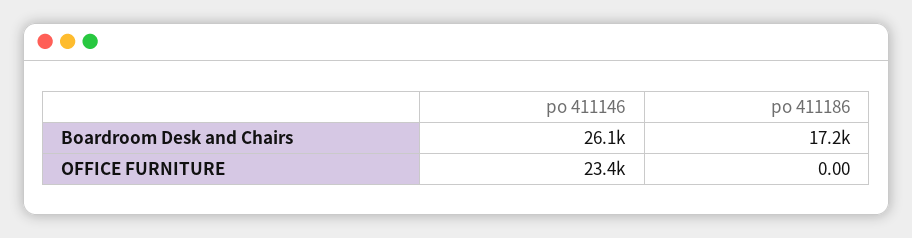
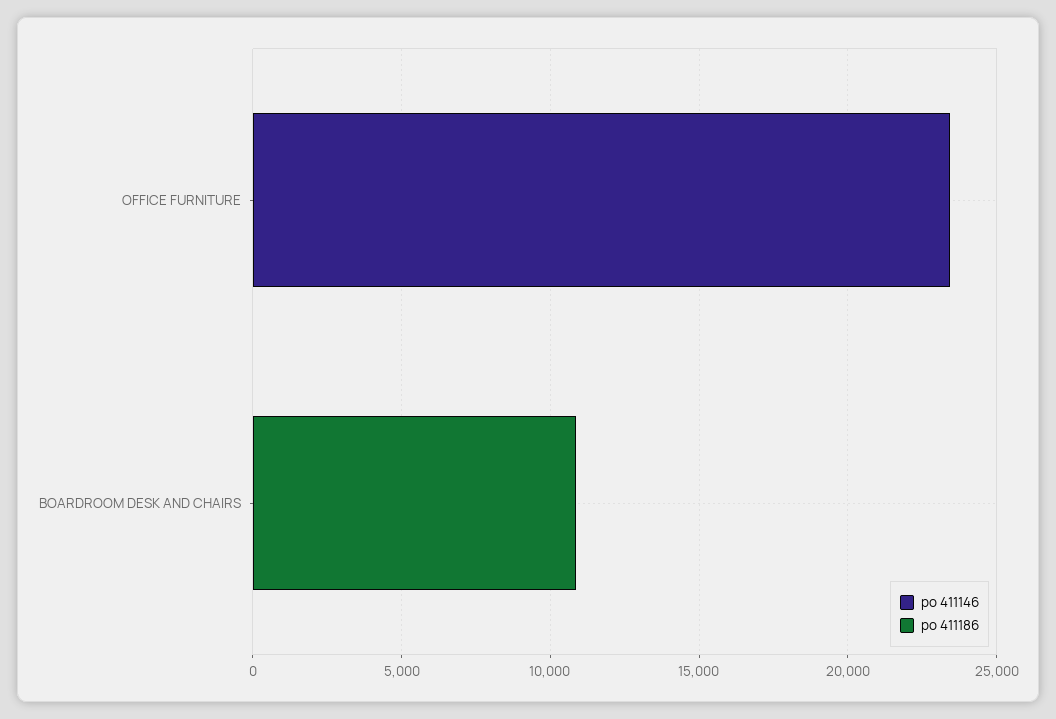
  {
    "po 411146": {
-     "Boardroom Desk and Chairs": 26100,
+     "Boardroom Desk and Chairs": 0,
      "OFFICE FURNITURE": 23400
    },
    "po 411186": {
-     "Boardroom Desk and Chairs": 17200,
+     "Boardroom Desk and Chairs": 11000,
      "OFFICE FURNITURE": 0
    }
  }

